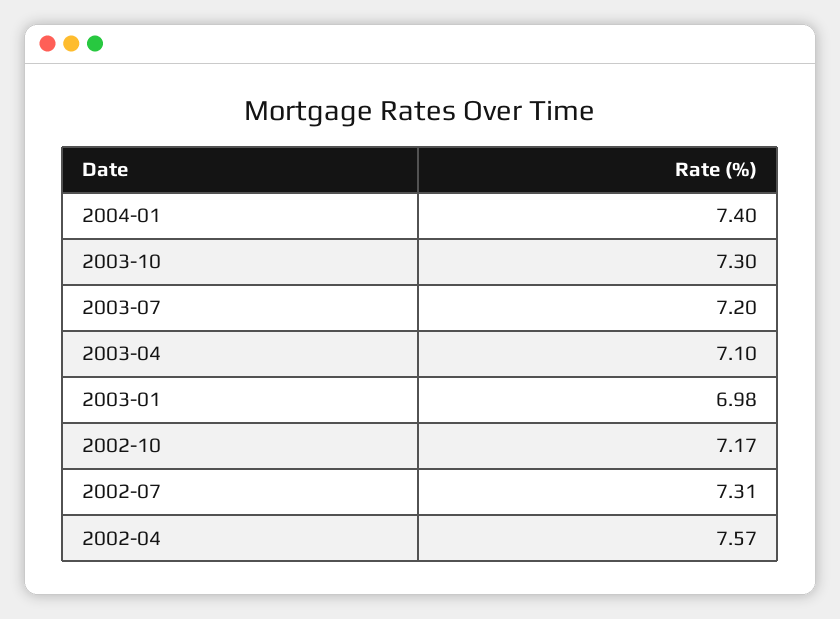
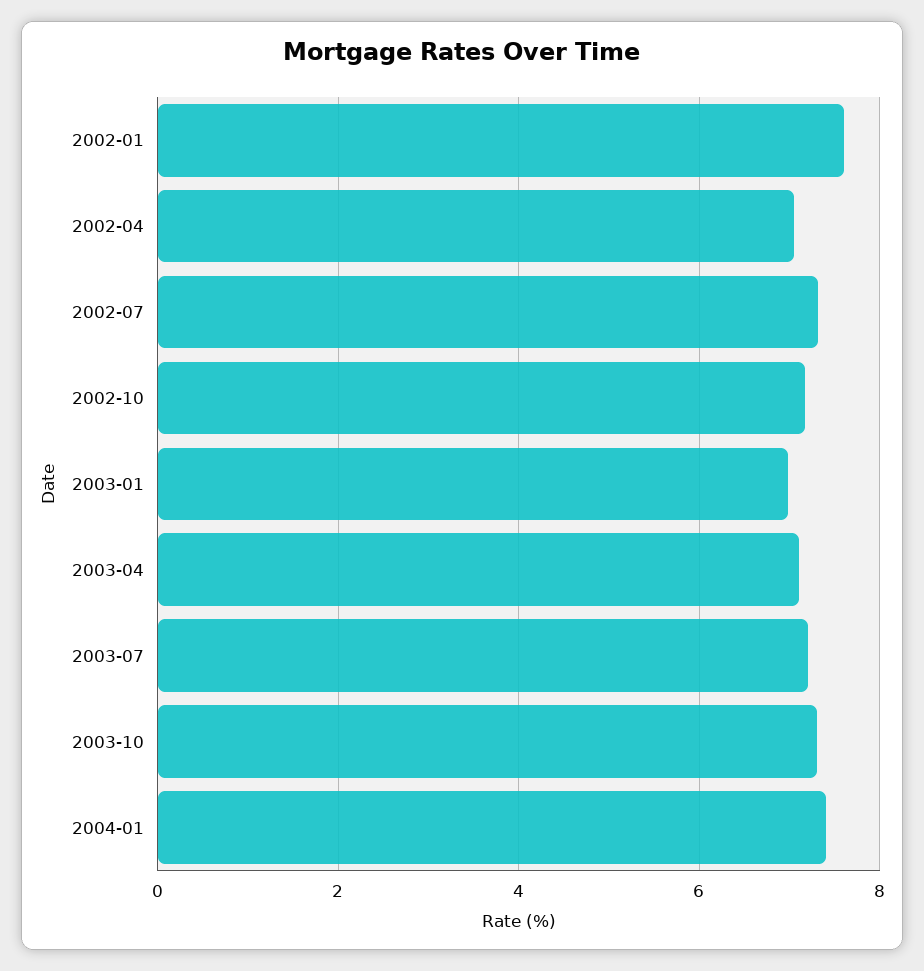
  {
    "2004-01": 7.4,
    "2003-10": 7.3,
    "2003-07": 7.2,
    "2003-04": 7.1,
    "2003-01": 6.98,
    "2002-10": 7.17,
    "2002-07": 7.31,
-   "2002-04": 7.57
+   "2002-04": 7,
+   "2002-01": 7.6
  }

